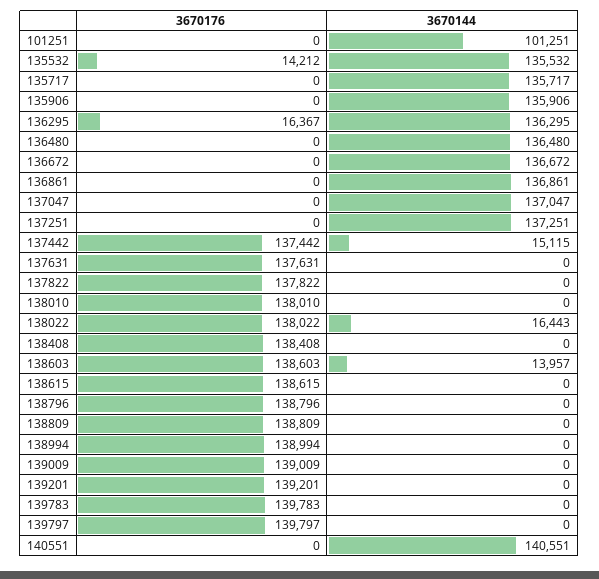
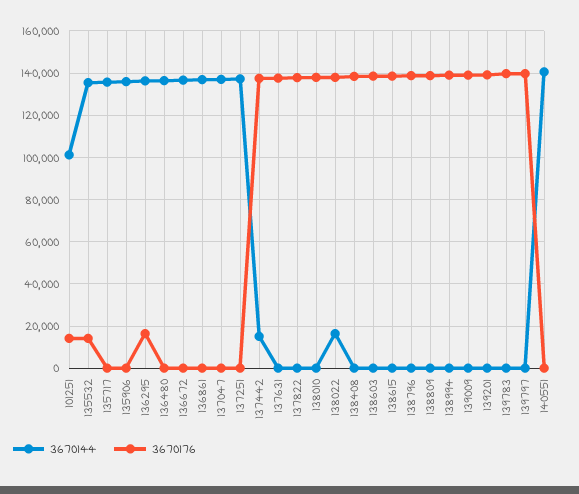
  {
    "3670176": {
-     "101251": 0,
+     "101251": 15000,
      "135532": 14212,
      "135717": 0,
      "135906": 0,
      "136295": 16367,
      "136480": 0,
      "136672": 0,
      "136861": 0,
      "137047": 0,
      "137251": 0,
      "137442": 137442,
      "137631": 137631,
      "137822": 137822,
      "138010": 138010,
      "138022": 138022,
      "138408": 138408,
      "138603": 138603,
      "138615": 138615,
      "138796": 138796,
      "138809": 138809,
      "138994": 138994,
      "139009": 139009,
      "139201": 139201,
      "139783": 139783,
      "139797": 139797,
      "140551": 0
    },
    "3670144": {
      "101251": 101251,
      "135532": 135532,
      "135717": 135717,
      "135906": 135906,
      "136295": 136295,
      "136480": 136480,
      "136672": 136672,
      "136861": 136861,
      "137047": 137047,
      "137251": 137251,
      "137442": 15115,
      "137631": 0,
      "137822": 0,
      "138010": 0,
      "138022": 16443,
      "138408": 0,
-     "138603": 13957,
+     "138603": 0,
      "138615": 0,
      "138796": 0,
      "138809": 0,
      "138994": 0,
      "139009": 0,
      "139201": 0,
      "139783": 0,
      "139797": 0,
      "140551": 140551
    }
  }

